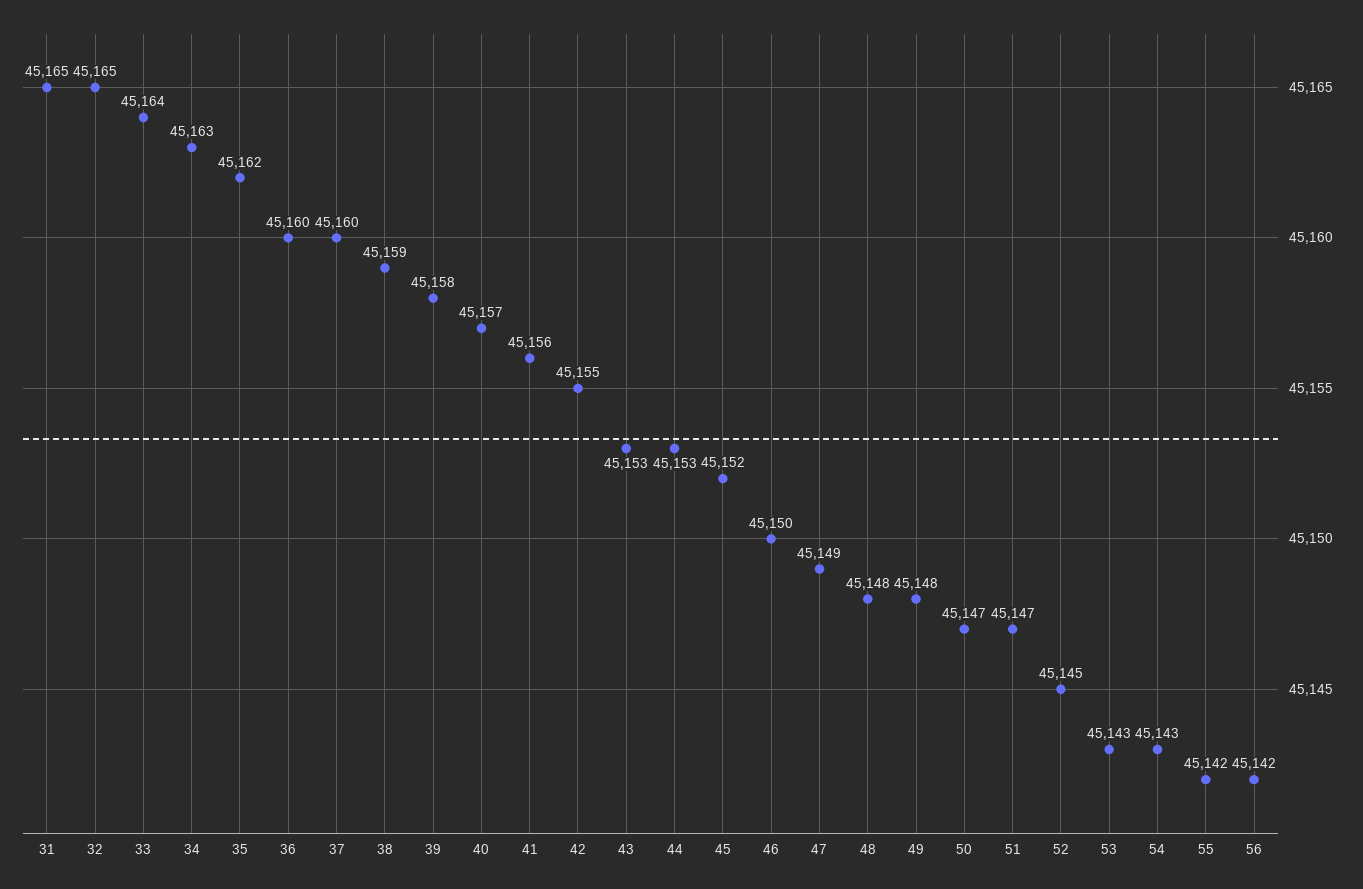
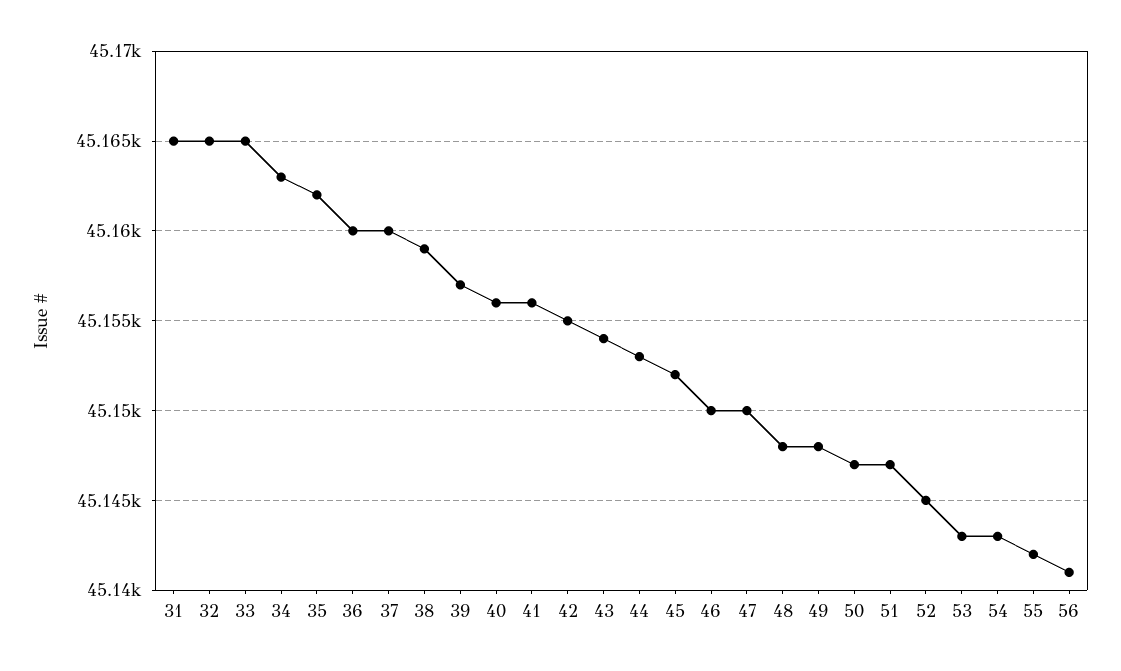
  {
    "31": 45165,
    "32": 45165,
-   "33": 45164,
+   "33": 45165,
    "34": 45163,
    "35": 45162,
    "36": 45160,
    "37": 45160,
    "38": 45159,
-   "39": 45158,
+   "39": 45157,
-   "40": 45157,
+   "40": 45156,
    "41": 45156,
    "42": 45155,
-   "43": 45153,
+   "43": 45154,
    "44": 45153,
    "45": 45152,
    "46": 45150,
-   "47": 45149,
+   "47": 45150,
    "48": 45148,
    "49": 45148,
    "50": 45147,
    "51": 45147,
    "52": 45145,
    "53": 45143,
    "54": 45143,
    "55": 45142,
-   "56": 45142
+   "56": 45141
  }

